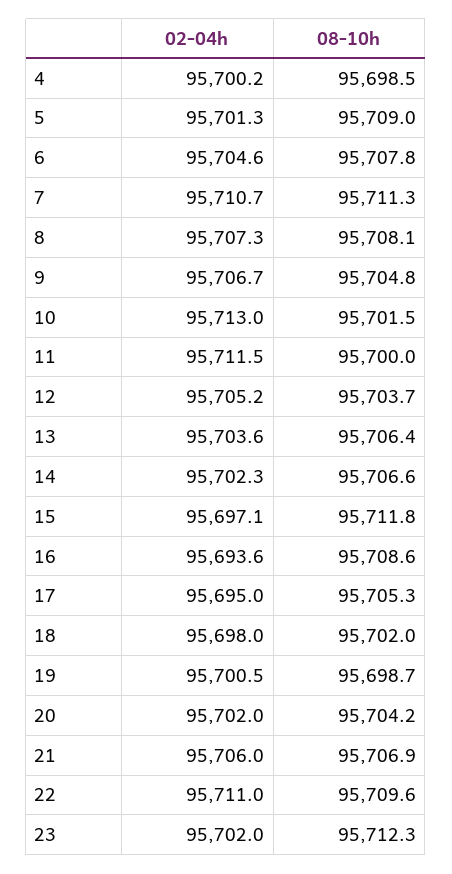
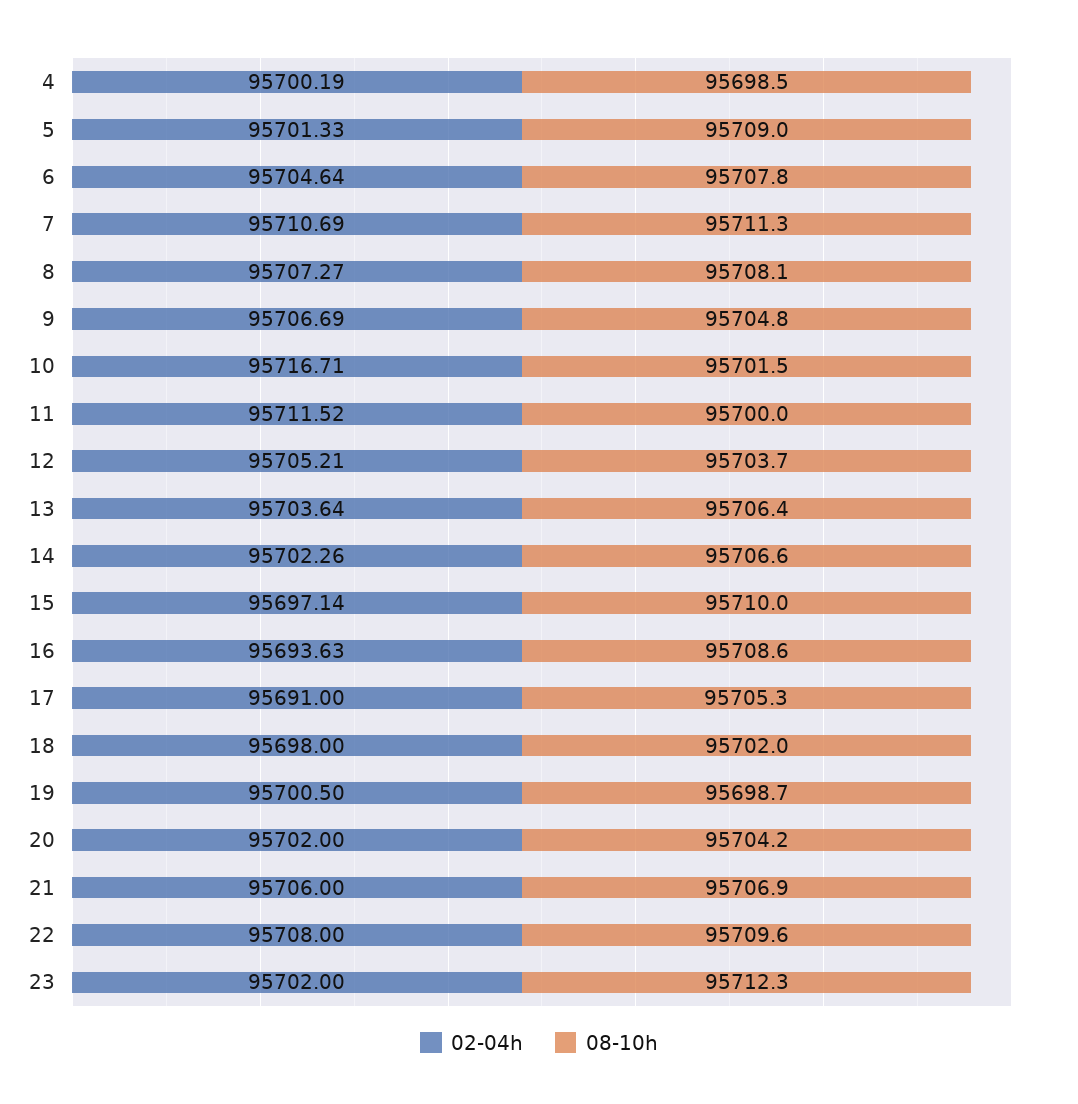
  {
    "02-04h": {
      "4": 95700.19,
      "5": 95701.33,
      "6": 95704.64,
      "7": 95710.69,
      "8": 95707.27,
      "9": 95706.69,
-     "10": 95713,
+     "10": 95716.71,
      "11": 95711.52,
      "12": 95705.21,
      "13": 95703.64,
      "14": 95702.26,
      "15": 95697.14,
      "16": 95693.63,
-     "17": 95695,
+     "17": 95691,
      "18": 95698,
      "19": 95700.5,
      "20": 95702,
      "21": 95706,
-     "22": 95711,
+     "22": 95708,
      "23": 95702
    },
    "08-10h": {
      "4": 95698.5,
      "5": 95709,
      "6": 95707.8,
      "7": 95711.3,
      "8": 95708.1,
      "9": 95704.8,
      "10": 95701.5,
      "11": 95700,
      "12": 95703.7,
      "13": 95706.4,
      "14": 95706.6,
-     "15": 95711.8,
+     "15": 95710,
      "16": 95708.6,
      "17": 95705.3,
      "18": 95702,
      "19": 95698.7,
      "20": 95704.2,
      "21": 95706.9,
      "22": 95709.6,
      "23": 95712.3
    }
  }

